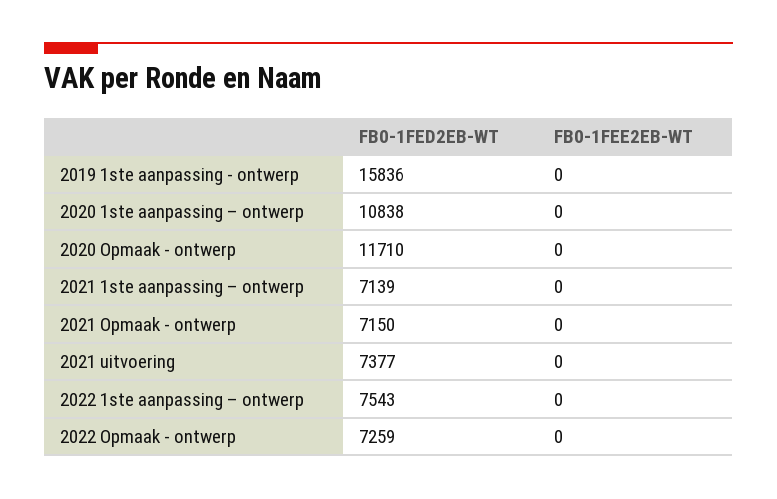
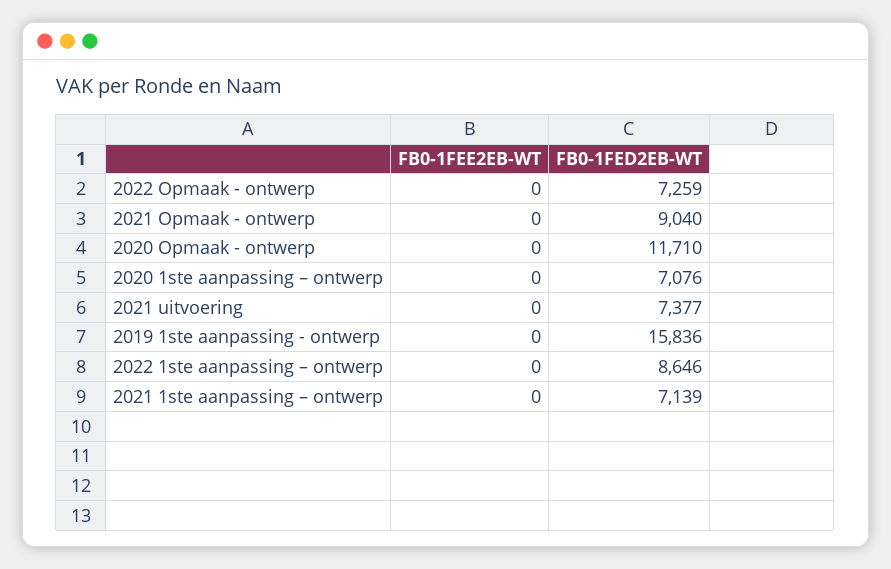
  {
    "FB0-1FED2EB-WT": {
      "2019 1ste aanpassing - ontwerp": 15836,
-     "2020 1ste aanpassing – ontwerp": 10838,
+     "2020 1ste aanpassing – ontwerp": 7076,
      "2020 Opmaak - ontwerp": 11710,
      "2021 1ste aanpassing – ontwerp": 7139,
-     "2021 Opmaak - ontwerp": 7150,
+     "2021 Opmaak - ontwerp": 9040,
      "2021 uitvoering": 7377,
-     "2022 1ste aanpassing – ontwerp": 7543,
+     "2022 1ste aanpassing – ontwerp": 8646,
      "2022 Opmaak - ontwerp": 7259
    },
    "FB0-1FEE2EB-WT": {
      "2019 1ste aanpassing - ontwerp": 0,
      "2020 1ste aanpassing – ontwerp": 0,
      "2020 Opmaak - ontwerp": 0,
      "2021 1ste aanpassing – ontwerp": 0,
      "2021 Opmaak - ontwerp": 0,
      "2021 uitvoering": 0,
      "2022 1ste aanpassing – ontwerp": 0,
      "2022 Opmaak - ontwerp": 0
    }
  }

